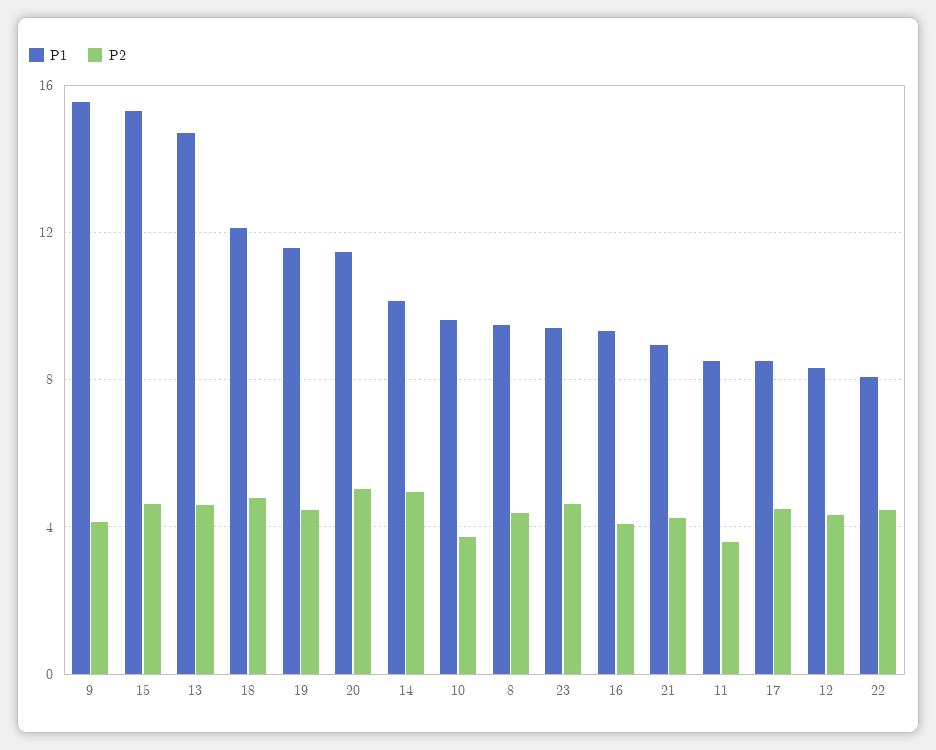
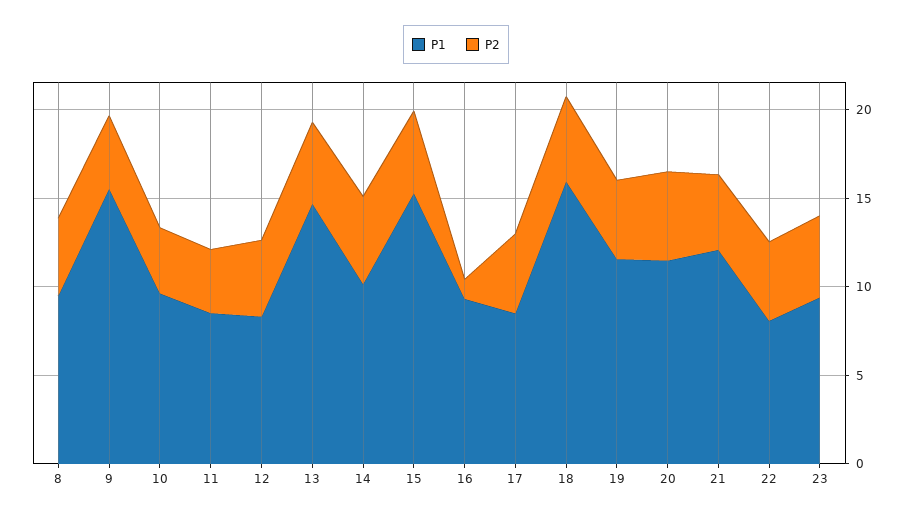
  {
    "P1": {
      "9": 15.5,
      "15": 15.5,
      "13": 14.5,
-     "18": 12,
+     "18": 16,
      "19": 11.5,
      "20": 11.5,
      "14": 10,
      "10": 9.5,
      "8": 9.5,
      "23": 9.5,
      "16": 9.5,
-     "21": 9,
+     "21": 12,
      "11": 8.5,
      "17": 8.5,
      "12": 8.5,
      "22": 8
    },
    "P2": {
      "9": 4,
      "15": 4.5,
      "13": 4.5,
      "18": 5,
      "19": 4.5,
      "20": 5,
      "14": 5,
      "10": 3.5,
      "8": 4.5,
      "23": 4.5,
-     "16": 4,
+     "16": 1,
      "21": 4.5,
      "11": 3.5,
      "17": 4.5,
      "12": 4.5,
      "22": 4.5
    }
  }

